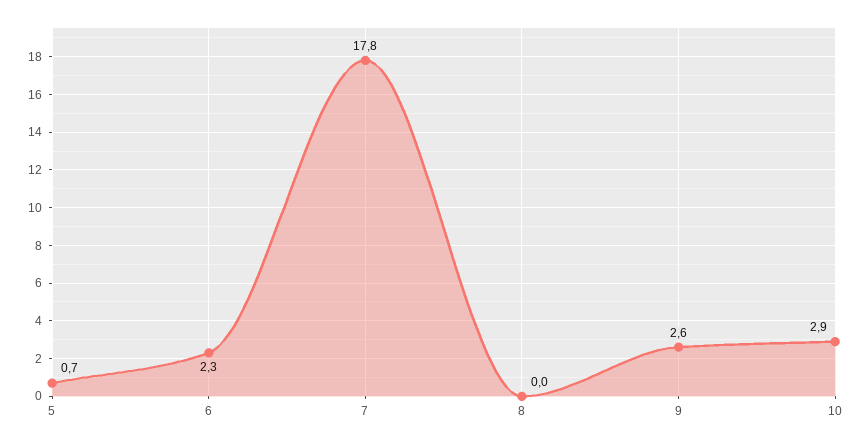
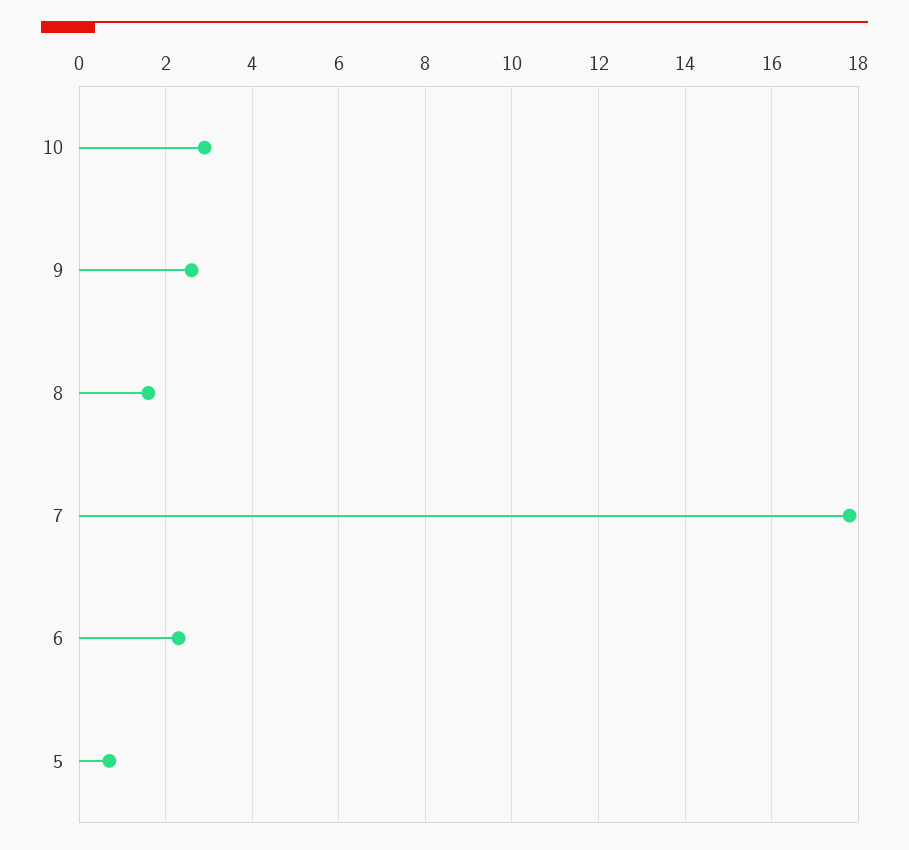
  {
    "5": 0.7,
    "6": 2.3,
    "7": 17.8,
-   "8": 0,
+   "8": 1.5,
    "9": 2.6,
    "10": 2.9
  }

